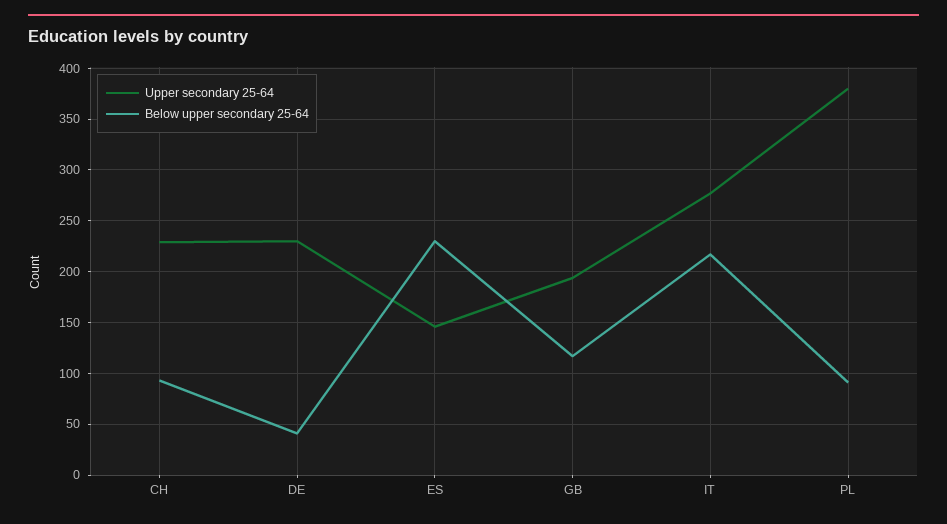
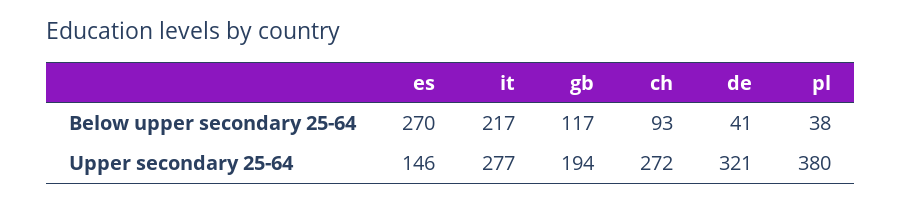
  {
    "Upper secondary 25-64": {
-     "CH": 230,
+     "CH": 272,
-     "DE": 230,
+     "DE": 321,
      "ES": 146,
      "GB": 194,
      "IT": 277,
      "PL": 380
    },
    "Below upper secondary 25-64": {
      "CH": 93,
      "DE": 41,
-     "ES": 230,
+     "ES": 270,
      "GB": 117,
      "IT": 217,
-     "PL": 90
+     "PL": 38
    }
  }

